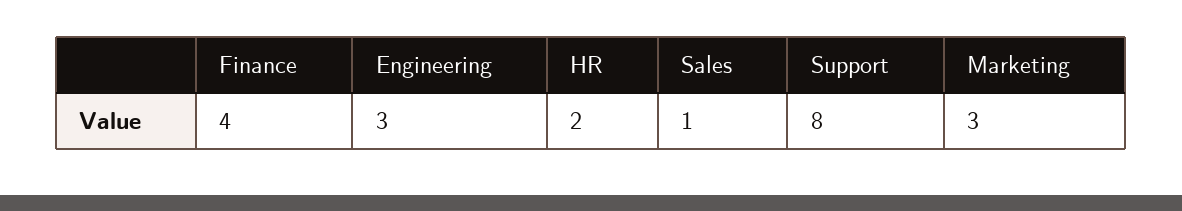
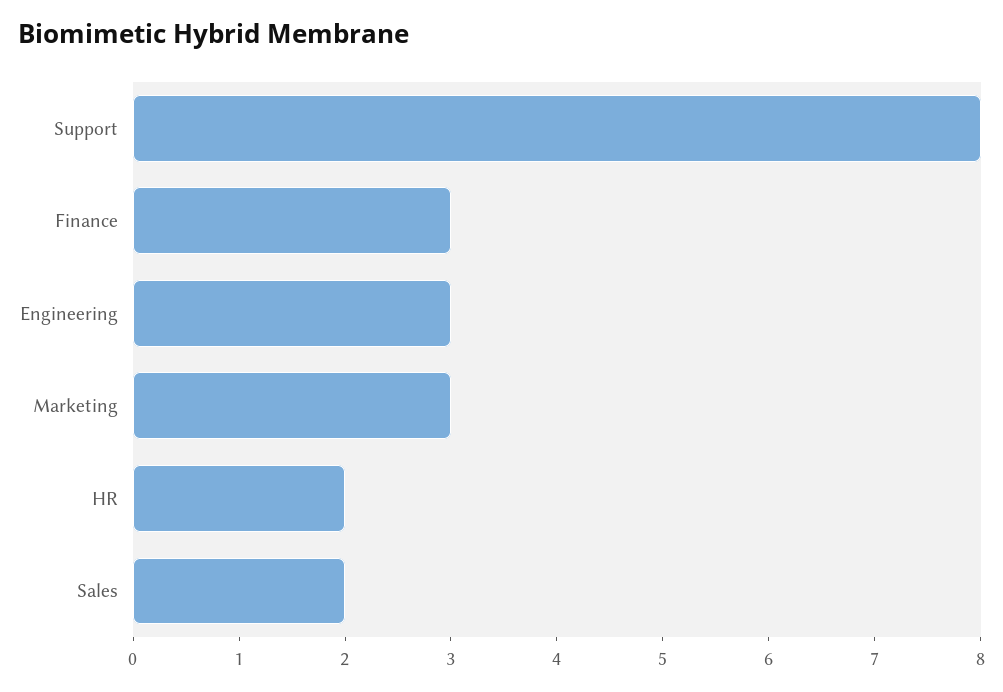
  {
-   "Finance": 4,
+   "Finance": 3,
    "Engineering": 3,
    "HR": 2,
-   "Sales": 1,
+   "Sales": 2,
    "Support": 8,
    "Marketing": 3
  }

